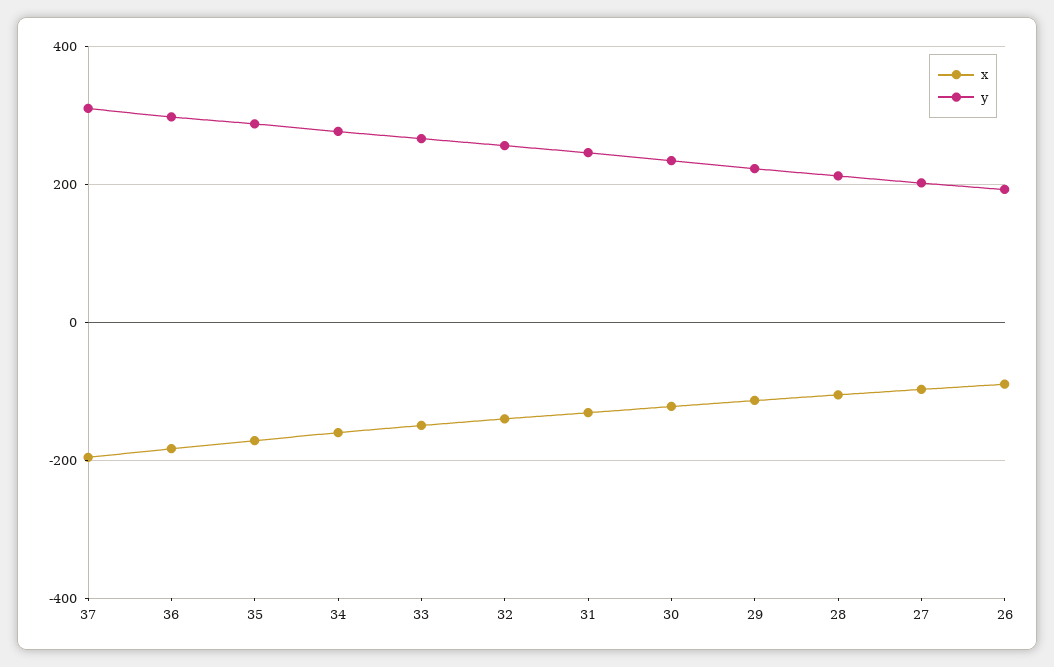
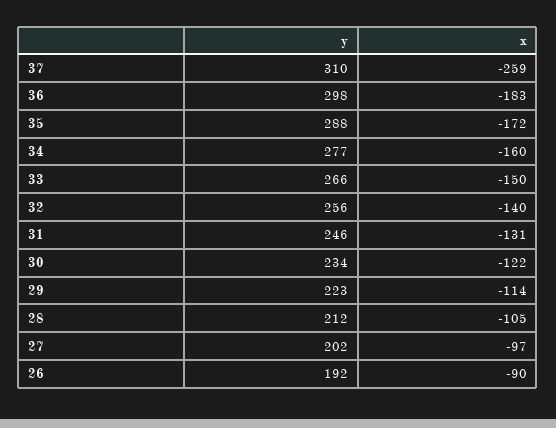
  {
    "x": {
-     "37": -200,
+     "37": -259,
      "36": -183,
      "35": -172,
      "34": -160,
      "33": -150,
      "32": -140,
      "31": -131,
      "30": -122,
      "29": -114,
      "28": -105,
      "27": -97,
      "26": -90
    },
    "y": {
      "37": 310,
      "36": 298,
      "35": 288,
      "34": 277,
      "33": 266,
      "32": 256,
      "31": 246,
      "30": 234,
      "29": 223,
      "28": 212,
      "27": 202,
      "26": 192
    }
  }

